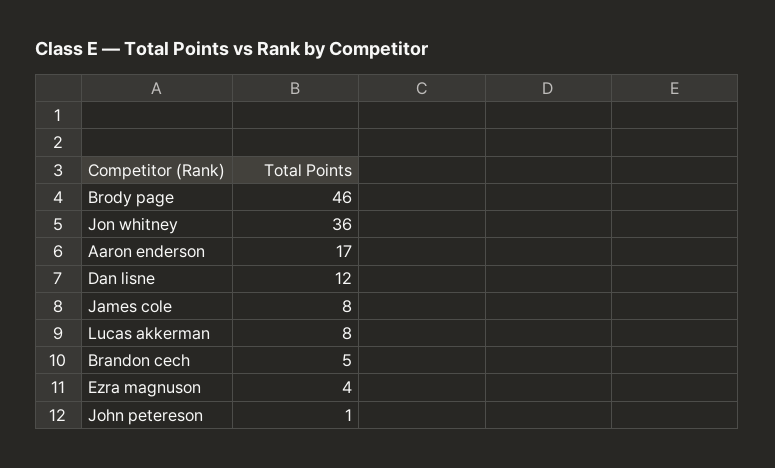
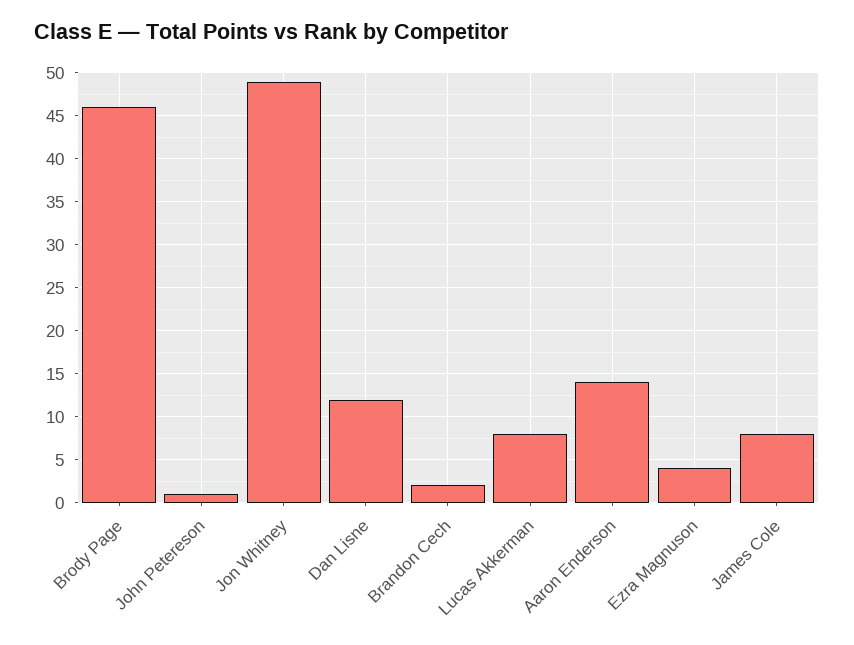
  {
    "Brody page": 46,
-   "Jon whitney": 36,
+   "Jon whitney": 49,
-   "Aaron enderson": 17,
+   "Aaron enderson": 14,
    "Dan lisne": 12,
    "James cole": 8,
    "Lucas akkerman": 8,
-   "Brandon cech": 5,
+   "Brandon cech": 2,
    "Ezra magnuson": 4,
    "John petereson": 1
  }

